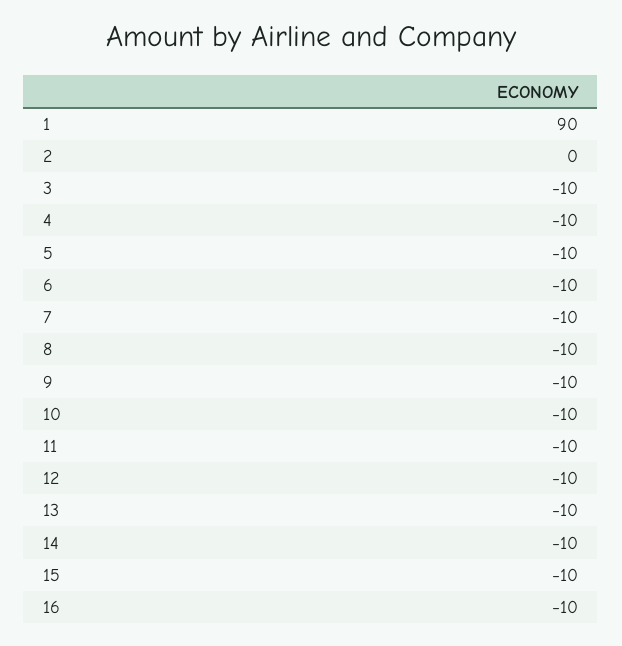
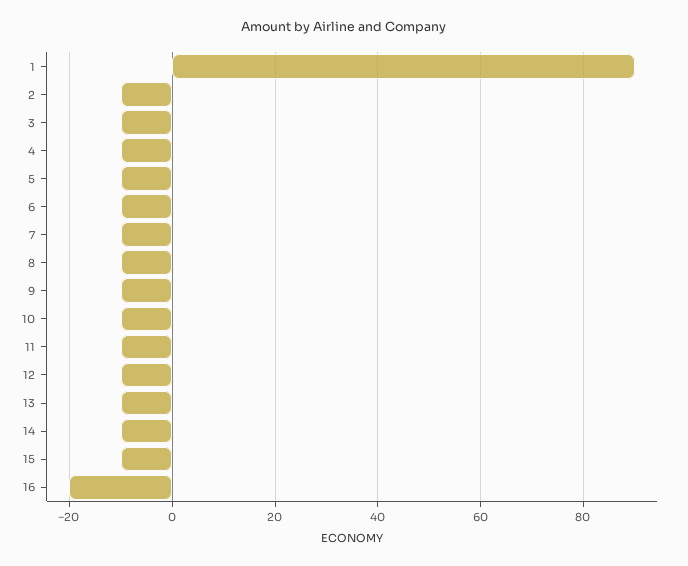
  {
    "1": 90,
-   "2": 0,
+   "2": -10,
    "3": -10,
    "4": -10,
    "5": -10,
    "6": -10,
    "7": -10,
    "8": -10,
    "9": -10,
    "10": -10,
    "11": -10,
    "12": -10,
    "13": -10,
    "14": -10,
    "15": -10,
-   "16": -10
+   "16": -20
  }

